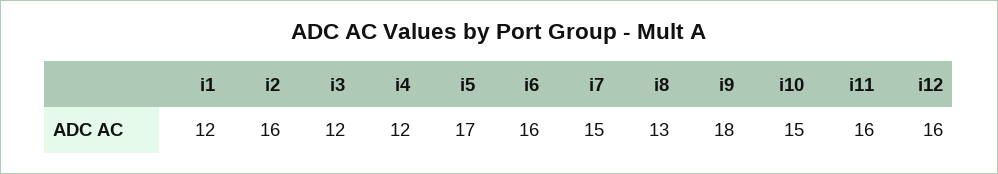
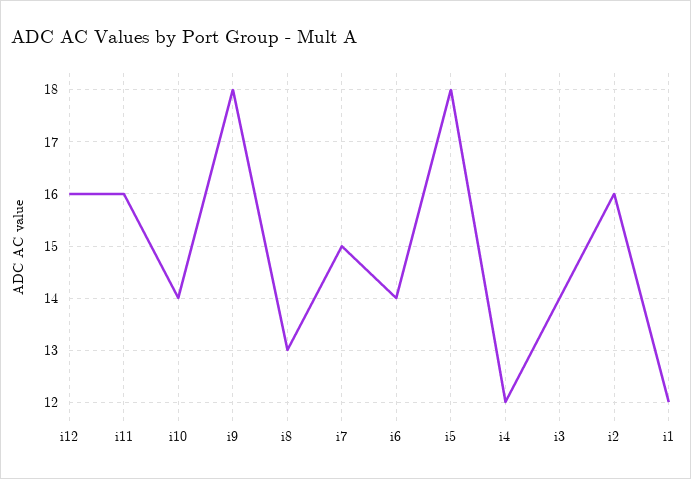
  {
    "i1": 12,
    "i2": 16,
-   "i3": 12,
+   "i3": 14,
    "i4": 12,
-   "i5": 17,
+   "i5": 18,
-   "i6": 16,
+   "i6": 14,
    "i7": 15,
    "i8": 13,
    "i9": 18,
-   "i10": 15,
+   "i10": 14,
    "i11": 16,
    "i12": 16
  }

